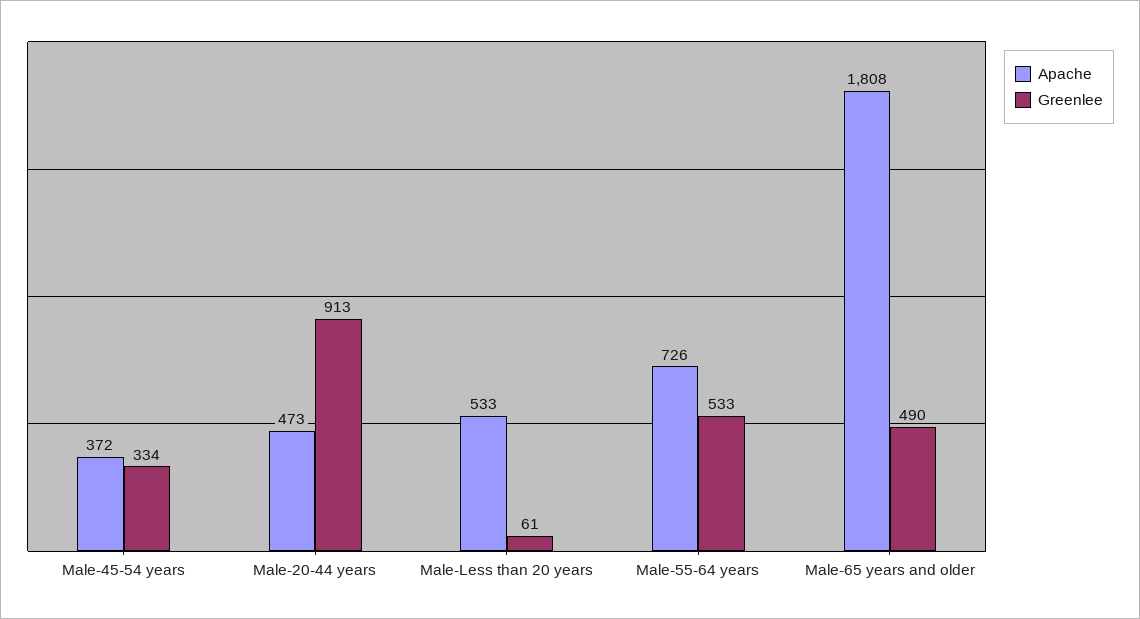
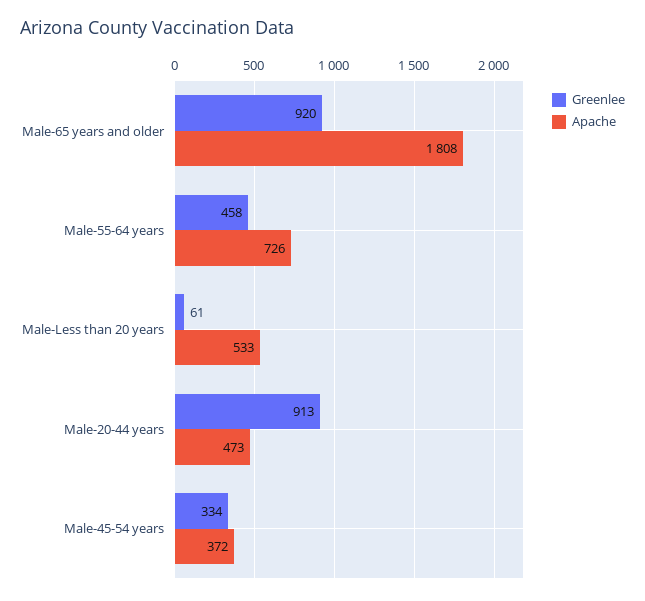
  {
    "Apache": {
      "Male-45-54 years": 372,
      "Male-20-44 years": 473,
      "Male-Less than 20 years": 533,
      "Male-55-64 years": 726,
      "Male-65 years and older": 1808
    },
    "Greenlee": {
      "Male-45-54 years": 334,
      "Male-20-44 years": 913,
      "Male-Less than 20 years": 61,
-     "Male-55-64 years": 533,
+     "Male-55-64 years": 458,
-     "Male-65 years and older": 490
+     "Male-65 years and older": 920
    }
  }

